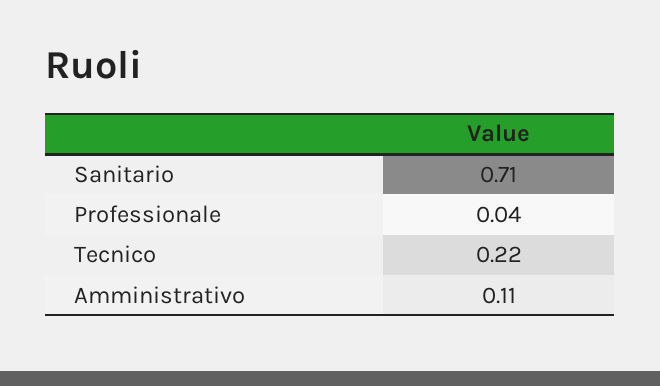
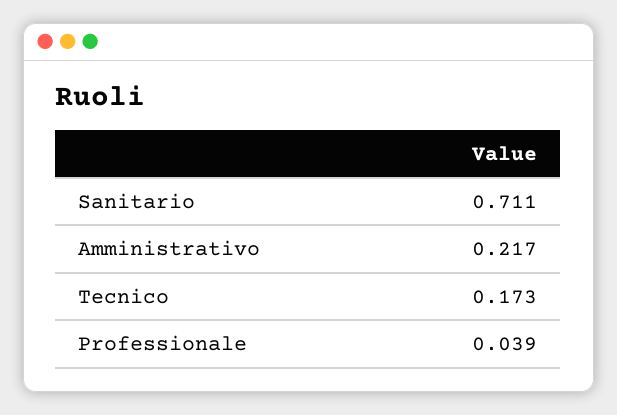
  {
    "Sanitario": 0.711,
    "Professionale": 0.039,
-   "Tecnico": 0.22,
+   "Tecnico": 0.173,
-   "Amministrativo": 0.11
+   "Amministrativo": 0.217
  }

